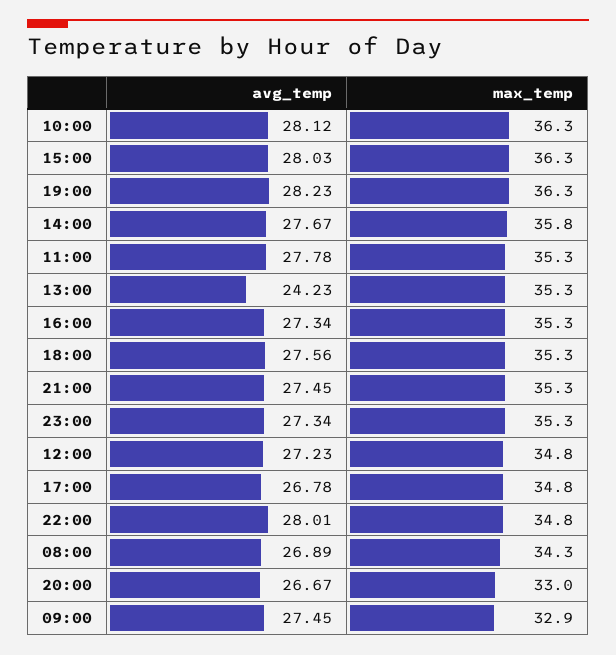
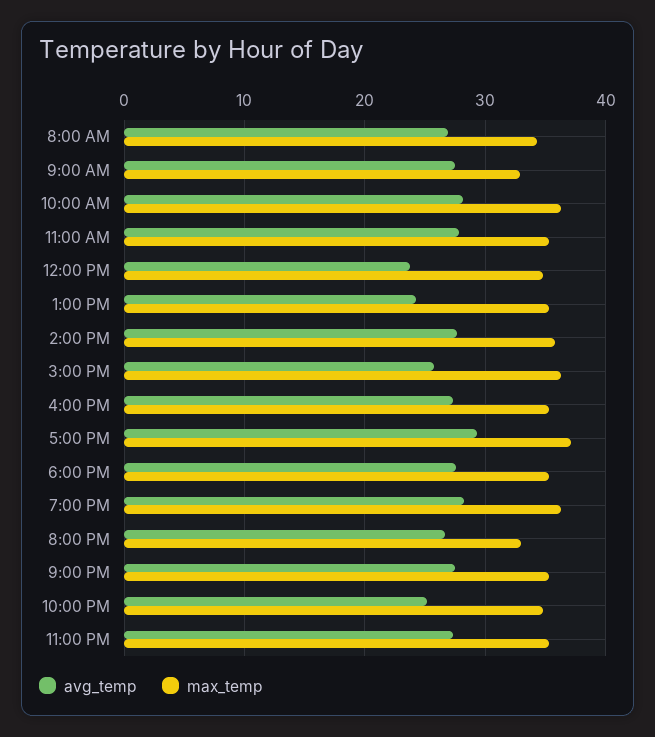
  {
    "avg_temp": {
      "10:00": 28.12,
-     "15:00": 28.03,
+     "15:00": 26,
      "19:00": 28.23,
      "14:00": 27.67,
      "11:00": 27.78,
      "13:00": 24.23,
      "16:00": 27.34,
      "18:00": 27.56,
      "21:00": 27.45,
      "23:00": 27.34,
-     "12:00": 27.23,
+     "12:00": 24,
-     "17:00": 26.78,
+     "17:00": 29,
-     "22:00": 28.01,
+     "22:00": 25,
      "08:00": 26.89,
      "20:00": 26.67,
      "09:00": 27.45
    },
    "max_temp": {
      "10:00": 36.3,
      "15:00": 36.3,
      "19:00": 36.3,
      "14:00": 35.8,
      "11:00": 35.3,
      "13:00": 35.3,
      "16:00": 35.3,
      "18:00": 35.3,
      "21:00": 35.3,
      "23:00": 35.3,
      "12:00": 34.8,
-     "17:00": 34.8,
+     "17:00": 37,
      "22:00": 34.8,
      "08:00": 34.3,
      "20:00": 33,
      "09:00": 32.9
    }
  }

